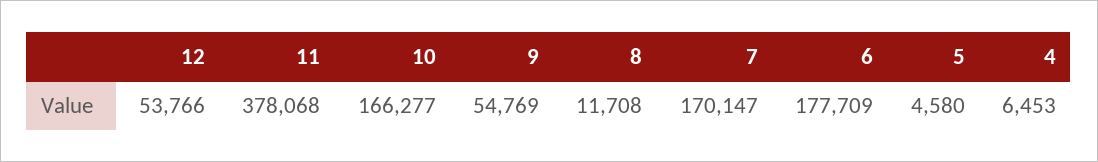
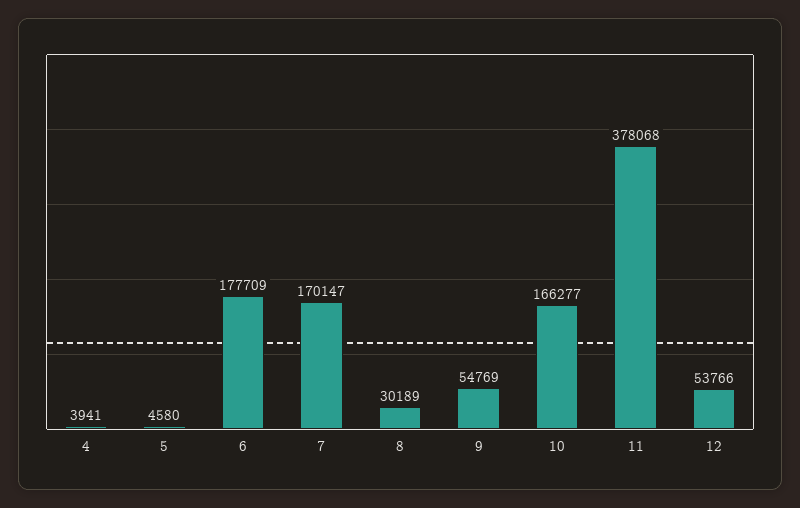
  {
    "12": 53766,
    "11": 378068,
    "10": 166277,
    "9": 54769,
-   "8": 11708,
+   "8": 30189,
    "7": 170147,
    "6": 177709,
    "5": 4580,
-   "4": 6453
+   "4": 3941
  }

